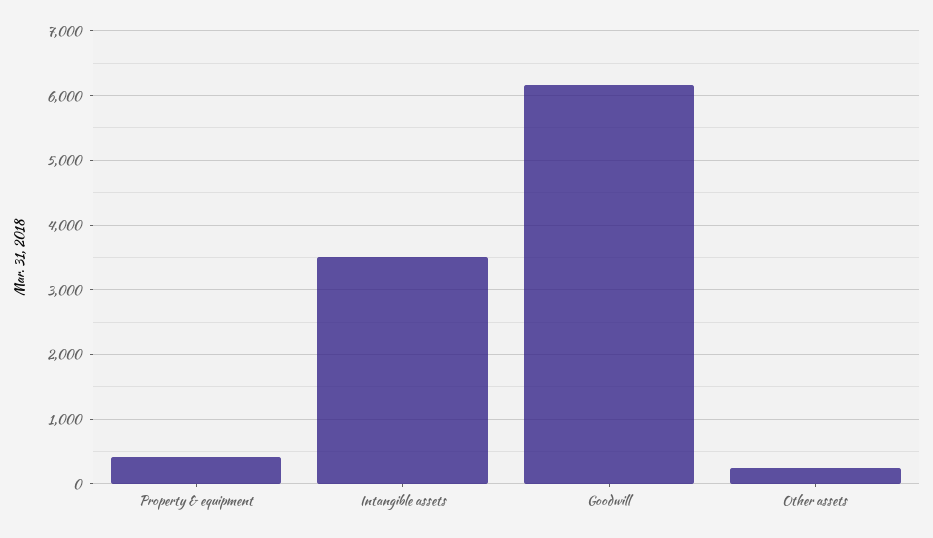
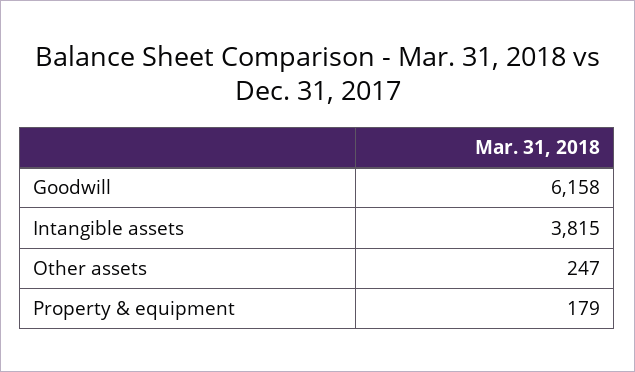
  {
-   "Property & equipment": 400,
+   "Property & equipment": 179,
-   "Intangible assets": 3500,
+   "Intangible assets": 3815,
    "Goodwill": 6158,
    "Other assets": 247
  }

